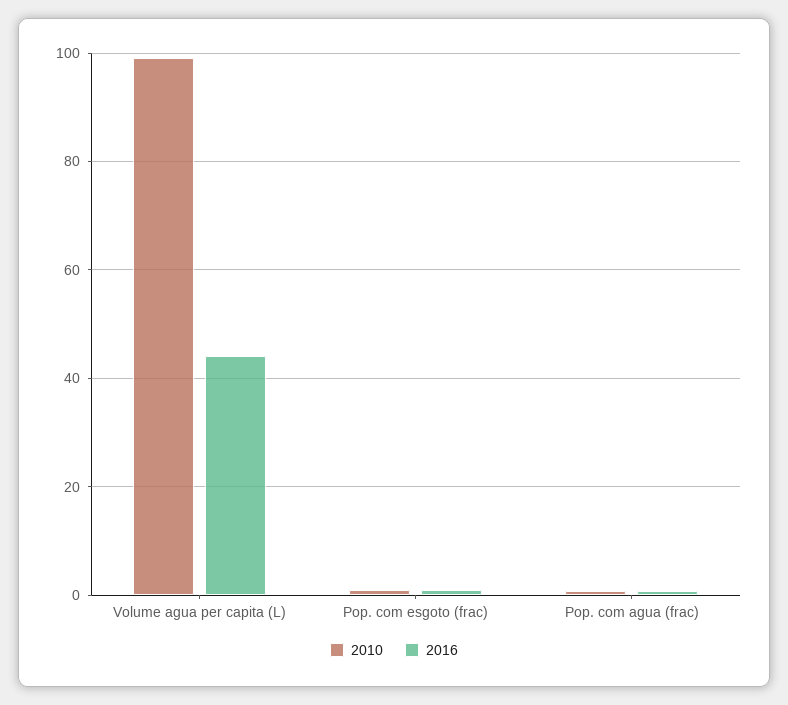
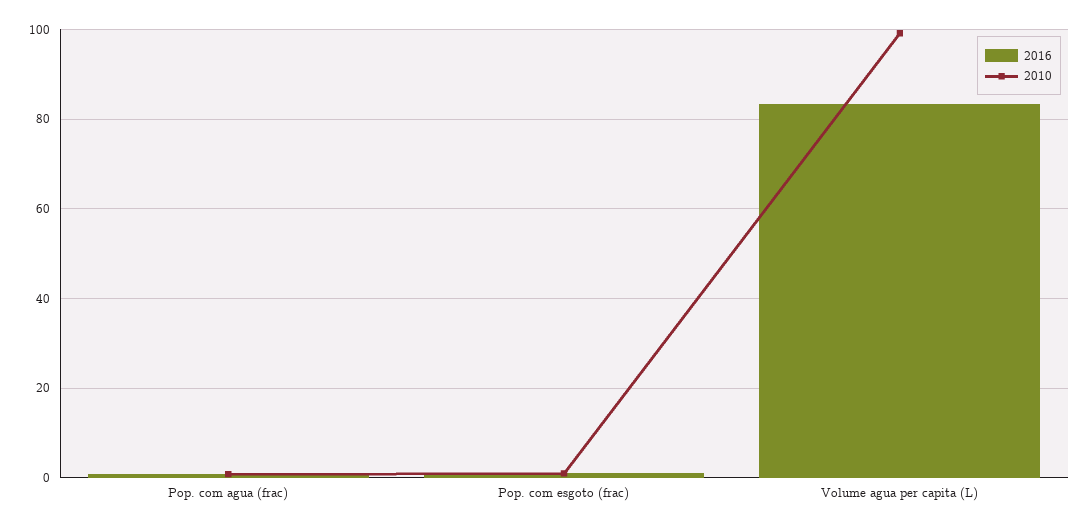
  {
    "2010": {
      "Volume agua per capita (L)": 100,
      "Pop. com esgoto (frac)": 2,
      "Pop. com agua (frac)": 0
    },
    "2016": {
-     "Volume agua per capita (L)": 44,
+     "Volume agua per capita (L)": 84,
      "Pop. com esgoto (frac)": 2,
      "Pop. com agua (frac)": 0
    }
  }

